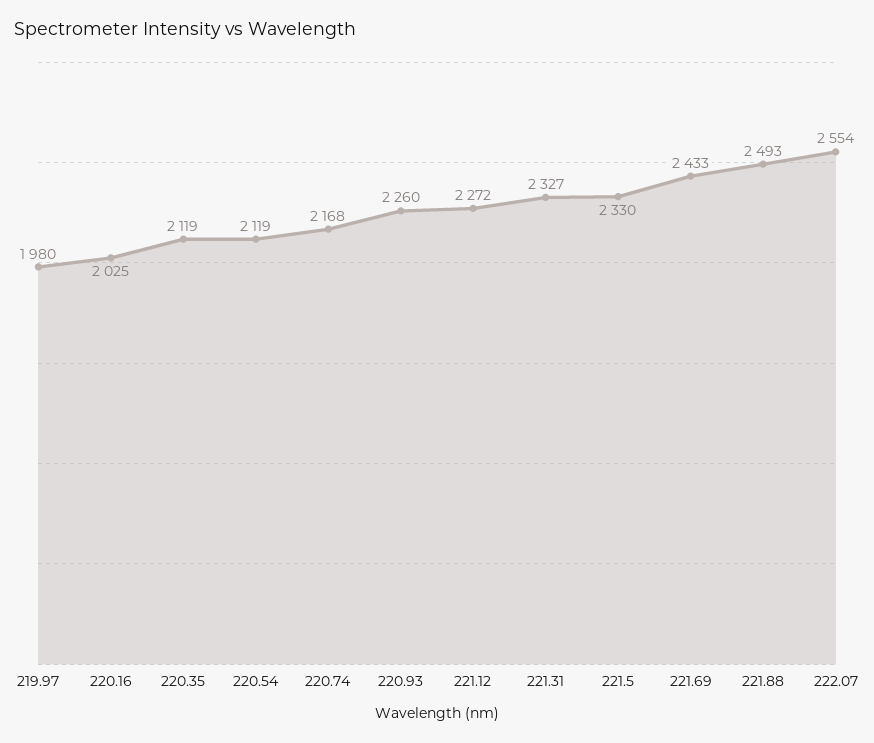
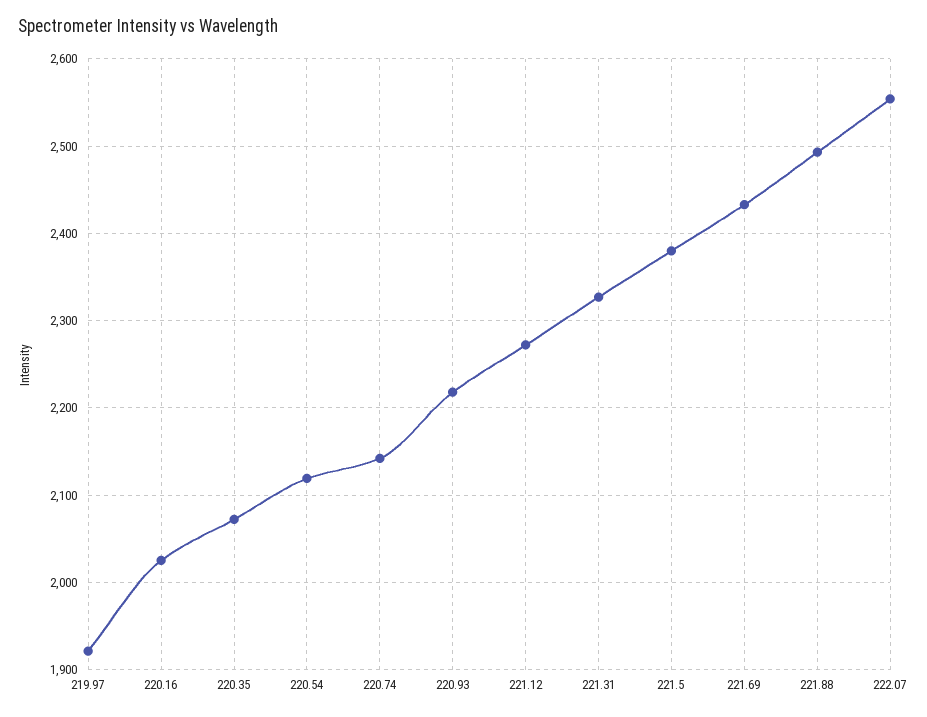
  {
-   "219.97": 1980,
+   "219.97": 1920,
    "220.16": 2025,
-   "220.35": 2119,
+   "220.35": 2070,
    "220.54": 2119,
-   "220.74": 2168,
+   "220.74": 2140,
-   "220.93": 2260,
+   "220.93": 2220,
    "221.12": 2272,
    "221.31": 2327,
-   "221.5": 2330,
+   "221.5": 2380,
    "221.69": 2433,
    "221.88": 2493,
    "222.07": 2554
  }

